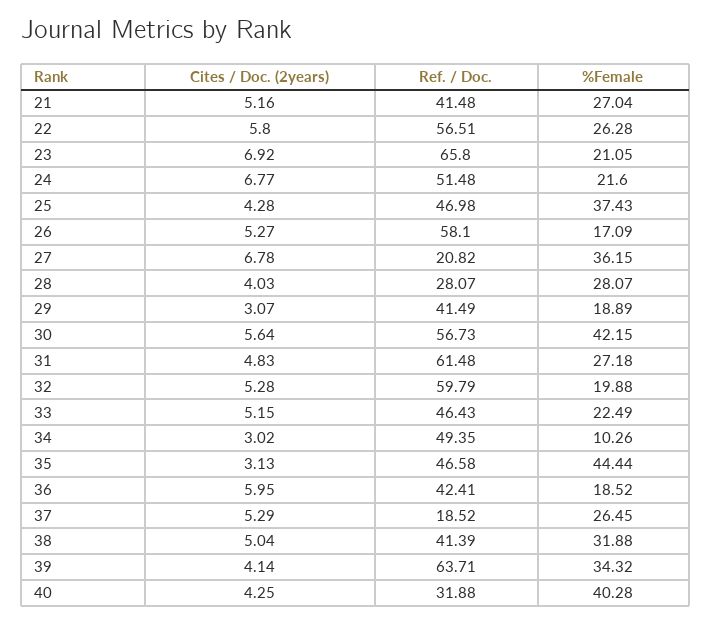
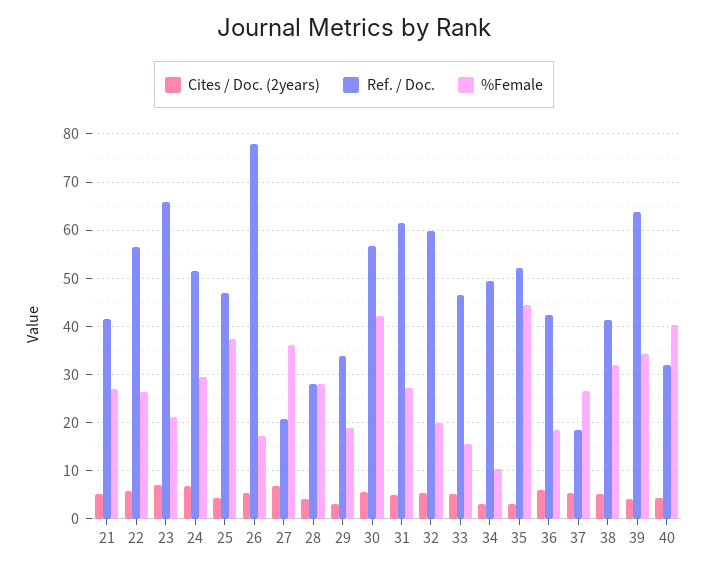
  {
    "Cites / Doc. (2years)": {
      "21": 5.16,
      "22": 5.8,
      "23": 6.92,
      "24": 6.77,
      "25": 4.28,
      "26": 5.27,
      "27": 6.78,
      "28": 4.03,
      "29": 3.07,
      "30": 5.64,
      "31": 4.83,
      "32": 5.28,
      "33": 5.15,
      "34": 3.02,
      "35": 3.13,
      "36": 5.95,
      "37": 5.29,
      "38": 5.04,
      "39": 4.14,
      "40": 4.25
    },
    "Ref. / Doc.": {
      "21": 41.48,
      "22": 56.51,
      "23": 65.8,
      "24": 51.48,
      "25": 46.98,
-     "26": 58.1,
+     "26": 78,
      "27": 20.82,
      "28": 28.07,
-     "29": 41.49,
+     "29": 34,
      "30": 56.73,
      "31": 61.48,
      "32": 59.79,
      "33": 46.43,
      "34": 49.35,
-     "35": 46.58,
+     "35": 52,
      "36": 42.41,
      "37": 18.52,
      "38": 41.39,
      "39": 63.71,
      "40": 31.88
    },
    "%Female": {
      "21": 27.04,
      "22": 26.28,
      "23": 21.05,
-     "24": 21.6,
+     "24": 30,
      "25": 37.43,
      "26": 17.09,
      "27": 36.15,
      "28": 28.07,
      "29": 18.89,
      "30": 42.15,
      "31": 27.18,
      "32": 19.88,
-     "33": 22.49,
+     "33": 16,
      "34": 10.26,
      "35": 44.44,
      "36": 18.52,
      "37": 26.45,
      "38": 31.88,
      "39": 34.32,
      "40": 40.28
    }
  }

